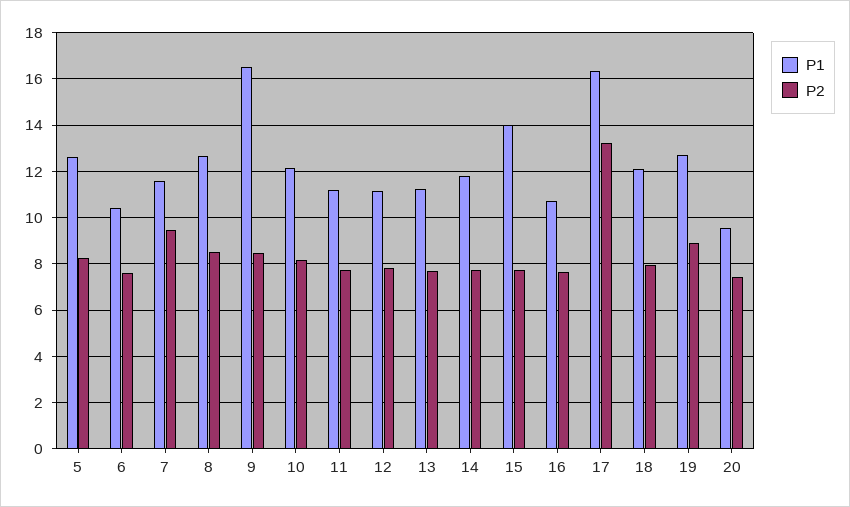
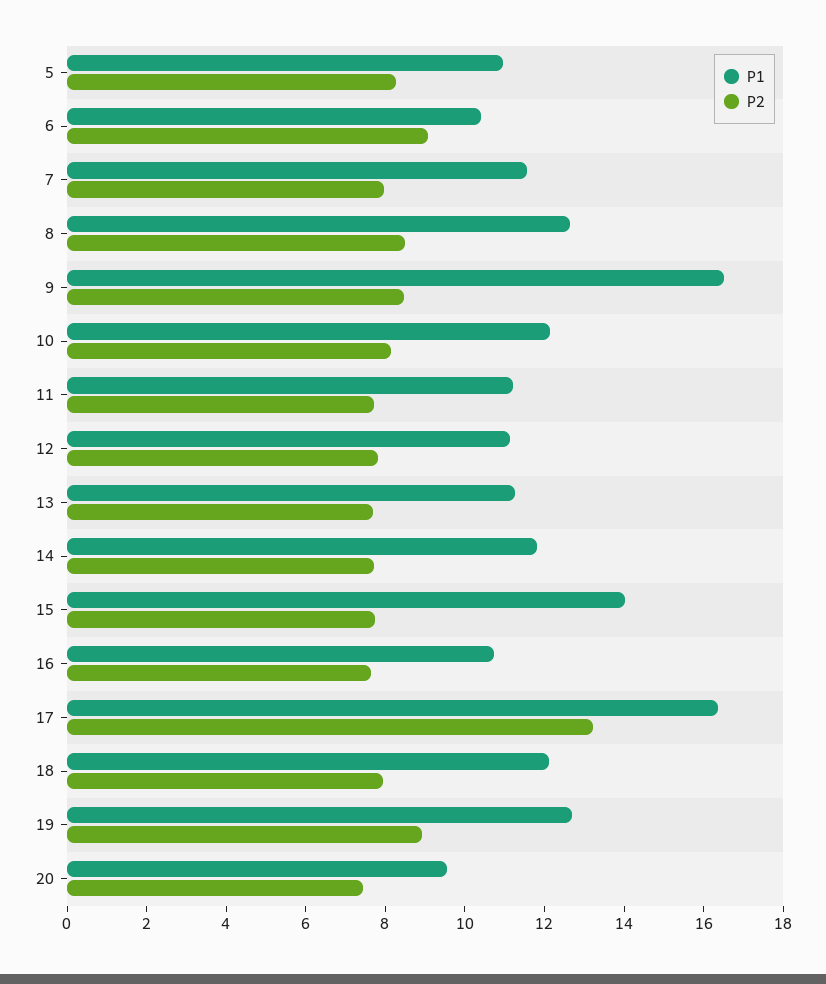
  {
    "P1": {
-     "5": 12.5,
+     "5": 11,
      "6": 10.5,
      "7": 11.5,
      "8": 12.5,
      "9": 16.5,
      "10": 12,
      "11": 11,
      "12": 11,
      "13": 11.5,
      "14": 12,
      "15": 14,
      "16": 10.5,
      "17": 16.5,
      "18": 12,
      "19": 12.5,
      "20": 9.5
    },
    "P2": {
      "5": 8.5,
-     "6": 7.5,
+     "6": 9,
-     "7": 9.5,
+     "7": 8,
      "8": 8.5,
      "9": 8.5,
      "10": 8,
      "11": 7.5,
      "12": 8,
      "13": 7.5,
      "14": 7.5,
      "15": 8,
      "16": 7.5,
      "17": 13,
      "18": 8,
      "19": 9,
      "20": 7.5
    }
  }

